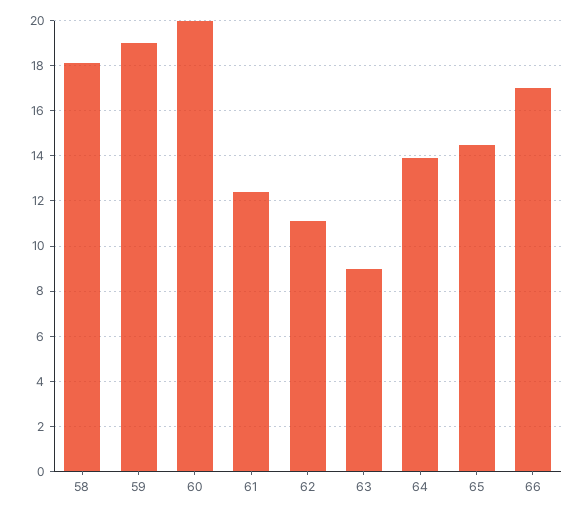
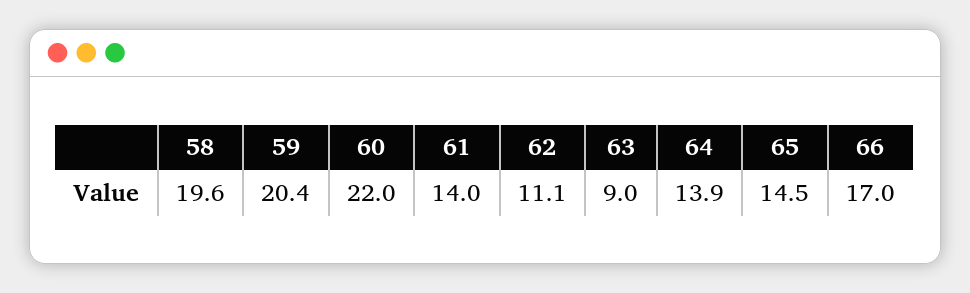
  {
-   "58": 18,
+   "58": 19.6,
-   "59": 19,
+   "59": 20.4,
-   "60": 20,
+   "60": 22,
-   "61": 12.5,
+   "61": 14,
    "62": 11.1,
    "63": 9,
    "64": 13.9,
    "65": 14.5,
    "66": 17
  }

